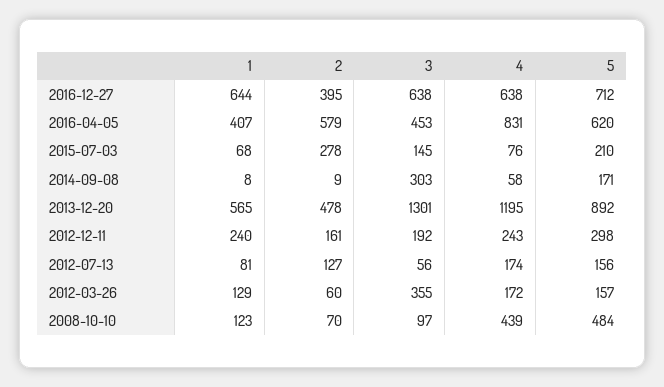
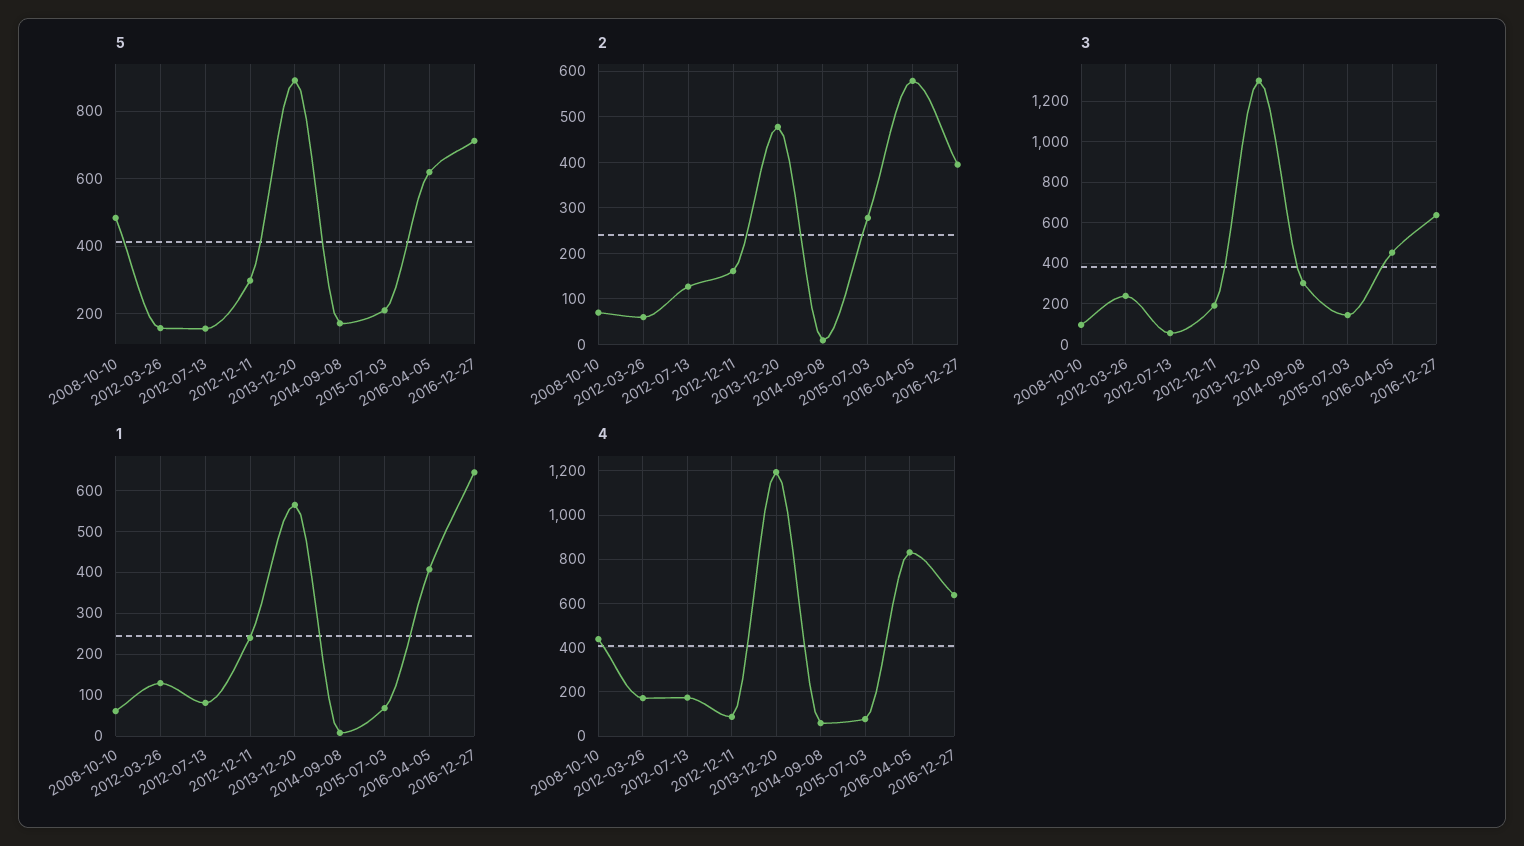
  {
    "1": {
      "2016-12-27": 644,
      "2016-04-05": 407,
      "2015-07-03": 68,
      "2014-09-08": 8,
      "2013-12-20": 565,
      "2012-12-11": 240,
      "2012-07-13": 81,
      "2012-03-26": 129,
-     "2008-10-10": 123
+     "2008-10-10": 60
    },
    "2": {
      "2016-12-27": 395,
      "2016-04-05": 579,
      "2015-07-03": 278,
      "2014-09-08": 9,
      "2013-12-20": 478,
      "2012-12-11": 161,
      "2012-07-13": 127,
      "2012-03-26": 60,
      "2008-10-10": 70
    },
    "3": {
      "2016-12-27": 638,
      "2016-04-05": 453,
      "2015-07-03": 145,
      "2014-09-08": 303,
      "2013-12-20": 1301,
      "2012-12-11": 192,
      "2012-07-13": 56,
-     "2012-03-26": 355,
+     "2012-03-26": 250,
      "2008-10-10": 97
    },
    "4": {
      "2016-12-27": 638,
      "2016-04-05": 831,
      "2015-07-03": 76,
      "2014-09-08": 58,
      "2013-12-20": 1195,
-     "2012-12-11": 243,
+     "2012-12-11": 100,
      "2012-07-13": 174,
      "2012-03-26": 172,
      "2008-10-10": 439
    },
    "5": {
      "2016-12-27": 712,
      "2016-04-05": 620,
      "2015-07-03": 210,
      "2014-09-08": 171,
      "2013-12-20": 892,
      "2012-12-11": 298,
      "2012-07-13": 156,
      "2012-03-26": 157,
      "2008-10-10": 484
    }
  }

